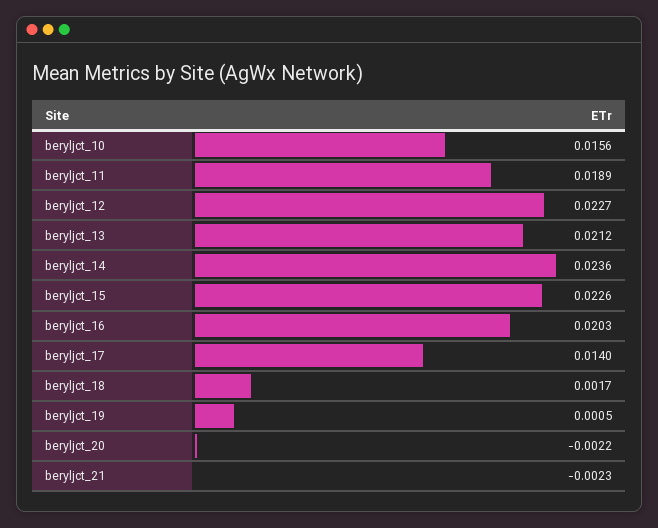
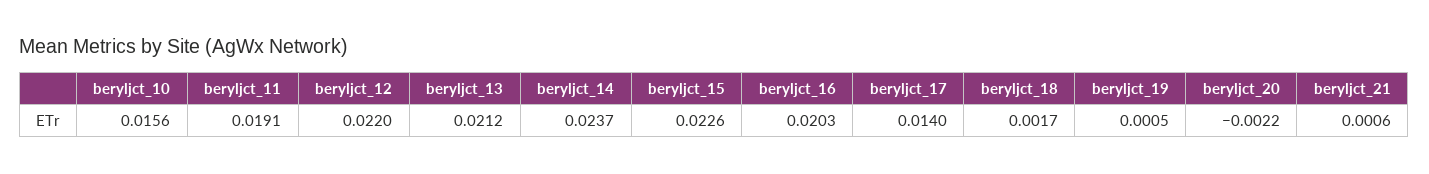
  {
    "beryljct_10": 0.0156,
-   "beryljct_11": 0.0189,
+   "beryljct_11": 0.0191,
-   "beryljct_12": 0.0227,
+   "beryljct_12": 0.022,
    "beryljct_13": 0.0212,
-   "beryljct_14": 0.0236,
+   "beryljct_14": 0.0237,
    "beryljct_15": 0.0226,
    "beryljct_16": 0.0203,
    "beryljct_17": 0.014,
    "beryljct_18": 0.0017,
    "beryljct_19": 0.0005,
    "beryljct_20": -0.0022,
-   "beryljct_21": -0.0023
+   "beryljct_21": 0.0006
  }

